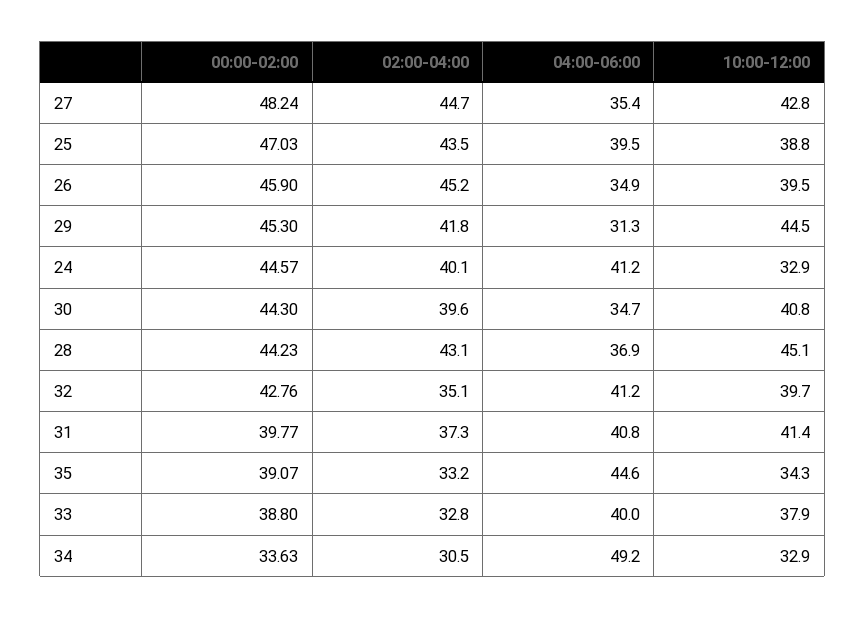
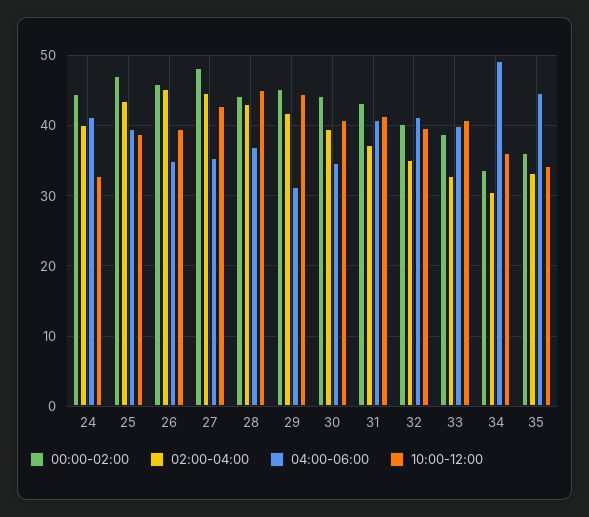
  {
    "00:00-02:00": {
      "27": 48.24,
      "25": 47.03,
      "26": 45.9,
      "29": 45.3,
      "24": 44.57,
      "30": 44.3,
      "28": 44.23,
-     "32": 42.76,
+     "32": 40,
-     "31": 39.77,
+     "31": 43,
-     "35": 39.07,
+     "35": 36,
      "33": 38.8,
      "34": 33.63
    },
    "02:00-04:00": {
      "27": 44.7,
      "25": 43.5,
      "26": 45.2,
      "29": 41.8,
      "24": 40.1,
      "30": 39.6,
      "28": 43.1,
      "32": 35.1,
      "31": 37.3,
      "35": 33.2,
      "33": 32.8,
      "34": 30.5
    },
    "04:00-06:00": {
      "27": 35.4,
      "25": 39.5,
      "26": 34.9,
      "29": 31.3,
      "24": 41.2,
      "30": 34.7,
      "28": 36.9,
      "32": 41.2,
      "31": 40.8,
      "35": 44.6,
      "33": 40,
      "34": 49.2
    },
    "10:00-12:00": {
      "27": 42.8,
      "25": 38.8,
      "26": 39.5,
      "29": 44.5,
      "24": 32.9,
      "30": 40.8,
      "28": 45.1,
      "32": 39.7,
      "31": 41.4,
      "35": 34.3,
-     "33": 37.9,
+     "33": 41,
-     "34": 32.9
+     "34": 36
    }
  }

